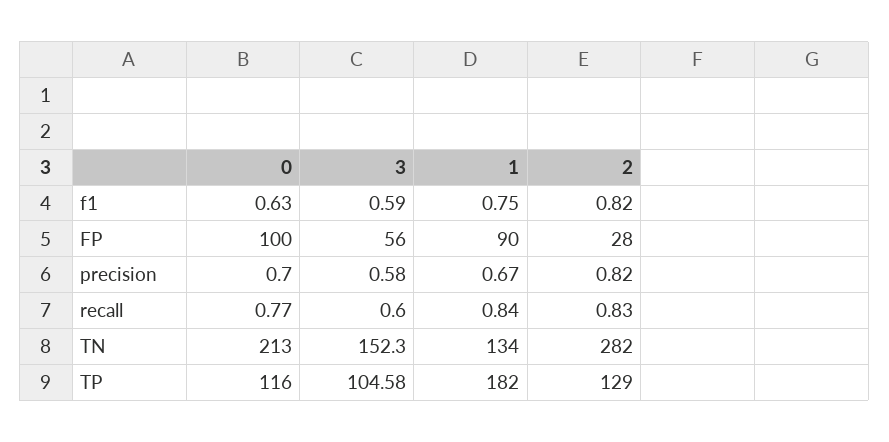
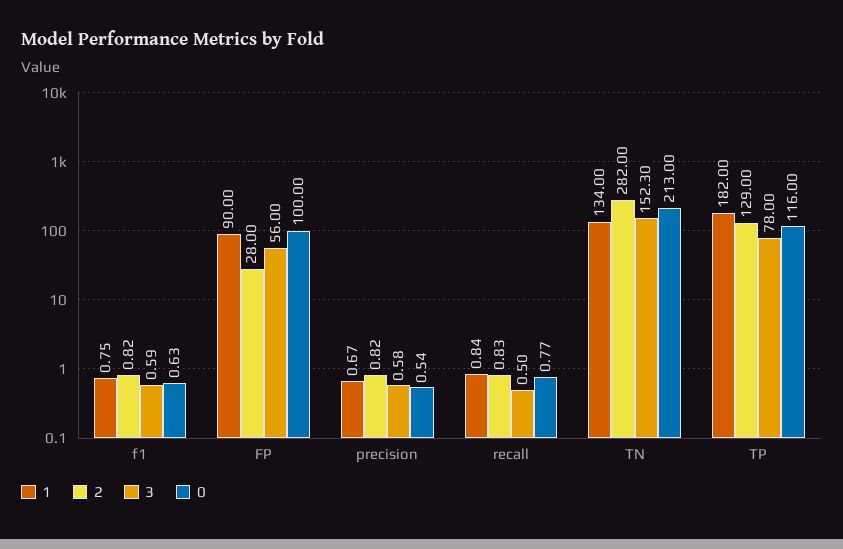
  {
    "0": {
      "f1": 0.63,
      "FP": 100,
-     "precision": 0.7,
+     "precision": 0.54,
      "recall": 0.77,
      "TN": 213,
      "TP": 116
    },
    "3": {
      "f1": 0.59,
      "FP": 56,
      "precision": 0.58,
-     "recall": 0.6,
+     "recall": 0.5,
      "TN": 152.3,
-     "TP": 104.58
+     "TP": 78
    },
    "1": {
      "f1": 0.75,
      "FP": 90,
      "precision": 0.67,
      "recall": 0.84,
      "TN": 134,
      "TP": 182
    },
    "2": {
      "f1": 0.82,
      "FP": 28,
      "precision": 0.82,
      "recall": 0.83,
      "TN": 282,
      "TP": 129
    }
  }

